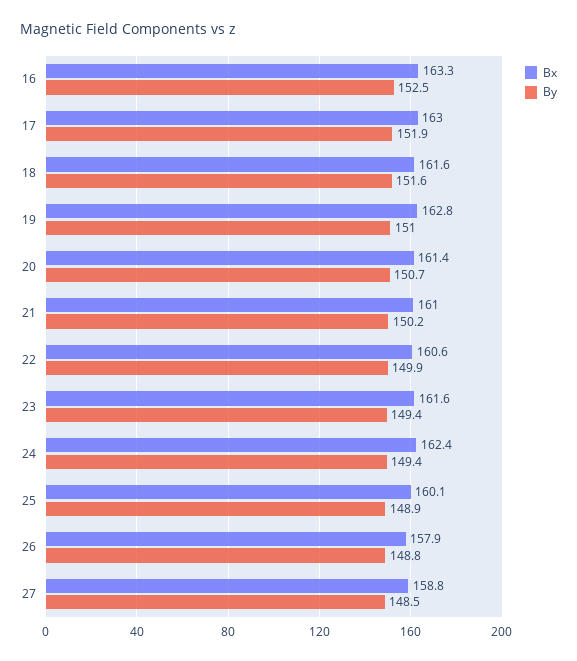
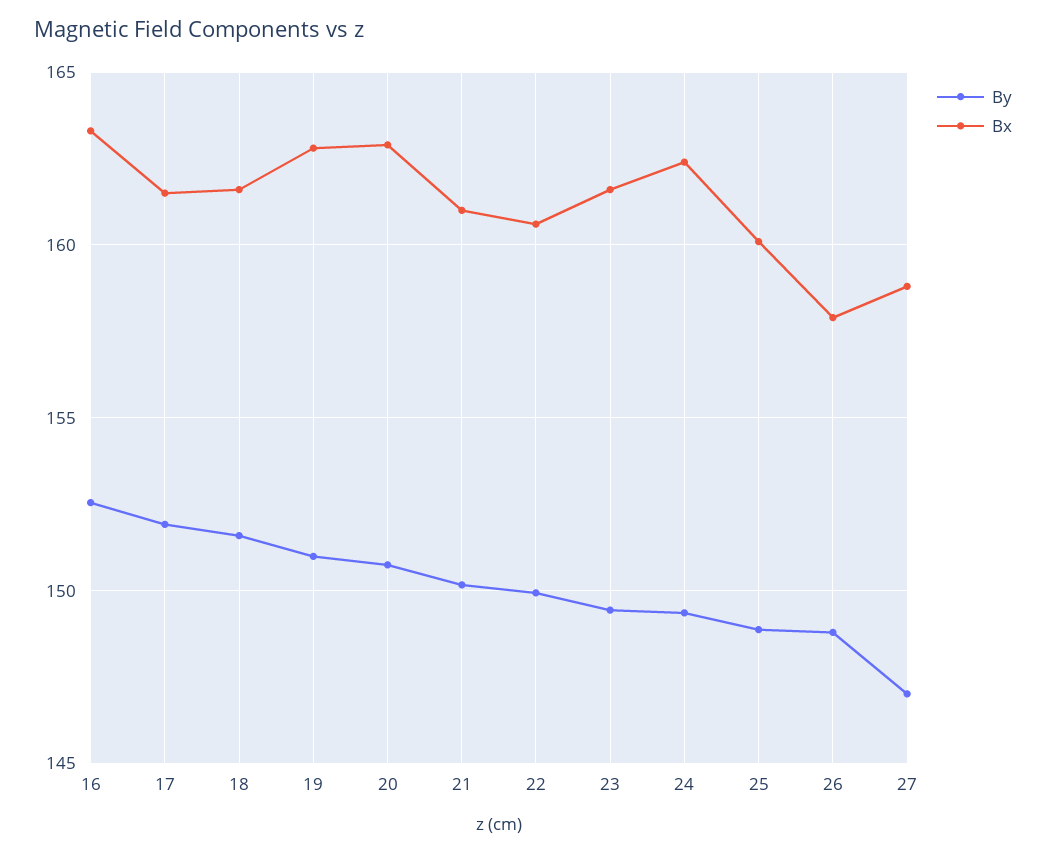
  {
    "Bx": {
      "16": 163.3,
-     "17": 163,
+     "17": 161.5,
      "18": 161.6,
      "19": 162.8,
-     "20": 161.4,
+     "20": 163,
      "21": 161,
      "22": 160.6,
      "23": 161.6,
      "24": 162.4,
      "25": 160.1,
      "26": 157.9,
      "27": 158.8
    },
    "By": {
      "16": 152.5,
      "17": 151.9,
      "18": 151.6,
      "19": 151,
      "20": 150.7,
      "21": 150.2,
      "22": 149.9,
      "23": 149.4,
      "24": 149.4,
      "25": 148.9,
      "26": 148.8,
-     "27": 148.5
+     "27": 147
    }
  }

